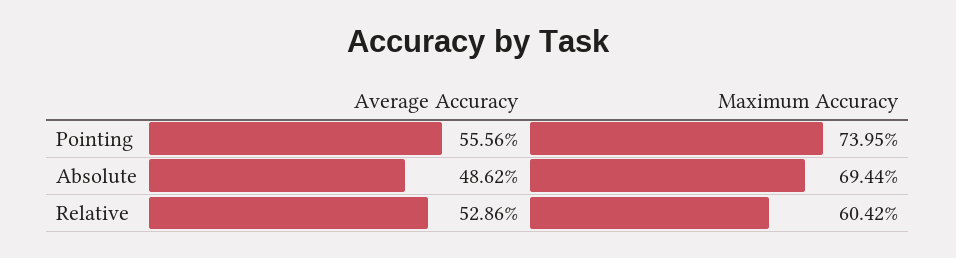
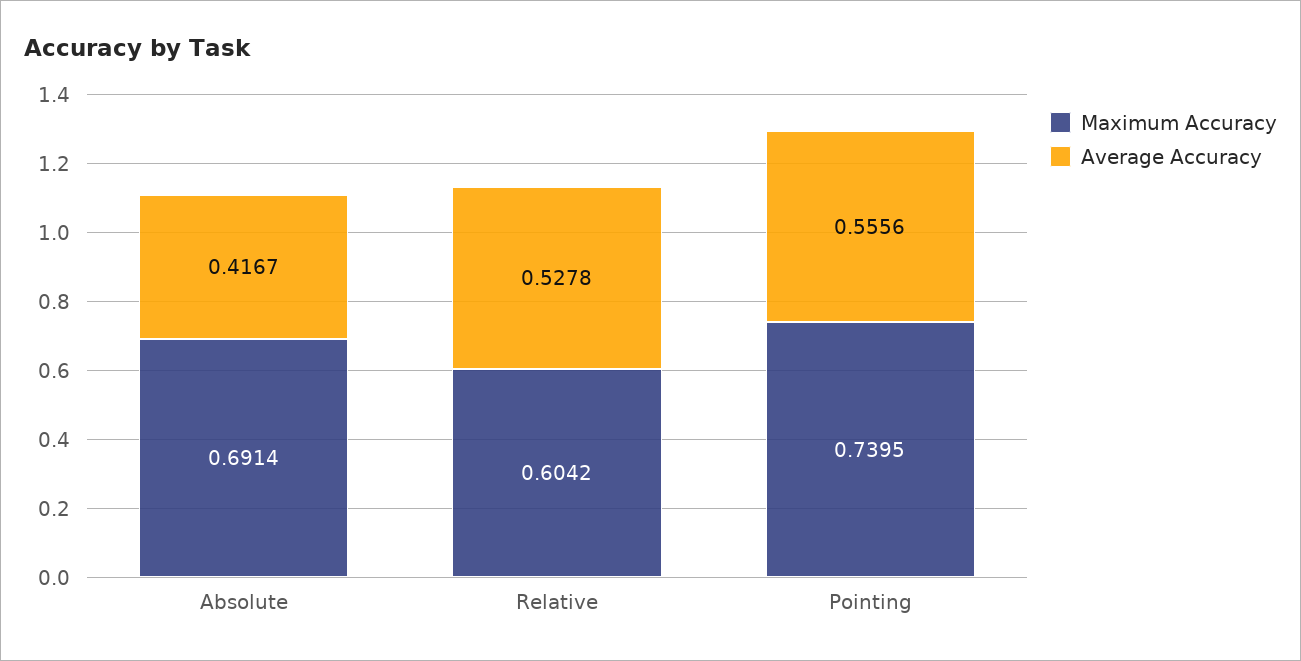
  {
    "Average Accuracy": {
      "Pointing": 0.5556,
-     "Absolute": 0.4862,
+     "Absolute": 0.4167,
-     "Relative": 0.5286
+     "Relative": 0.5278
    },
    "Maximum Accuracy": {
      "Pointing": 0.7395,
-     "Absolute": 0.6944,
+     "Absolute": 0.6914,
      "Relative": 0.6042
    }
  }

